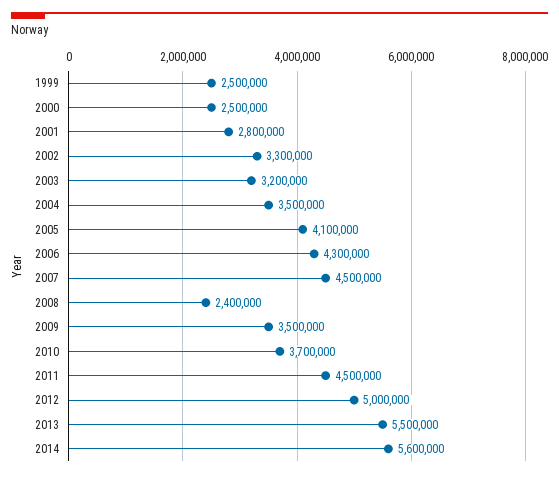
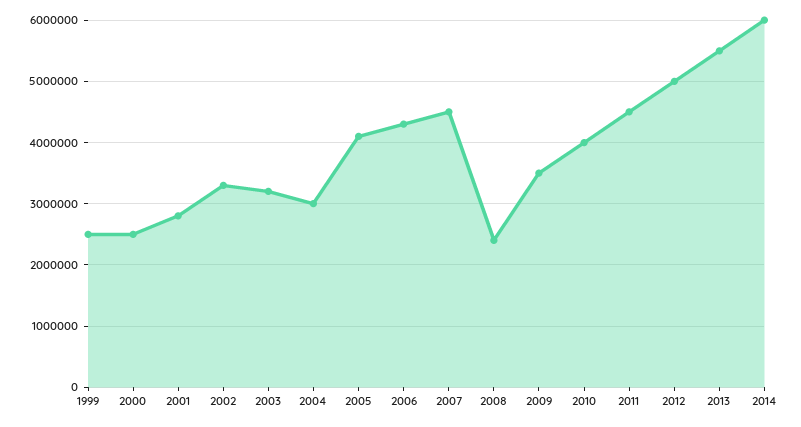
  {
    "1999": 2500000,
    "2000": 2500000,
    "2001": 2800000,
    "2002": 3300000,
    "2003": 3200000,
-   "2004": 3500000,
+   "2004": 3000000,
    "2005": 4100000,
    "2006": 4300000,
    "2007": 4500000,
    "2008": 2400000,
    "2009": 3500000,
-   "2010": 3700000,
+   "2010": 4000000,
    "2011": 4500000,
    "2012": 5000000,
    "2013": 5500000,
-   "2014": 5600000
+   "2014": 6000000
  }

